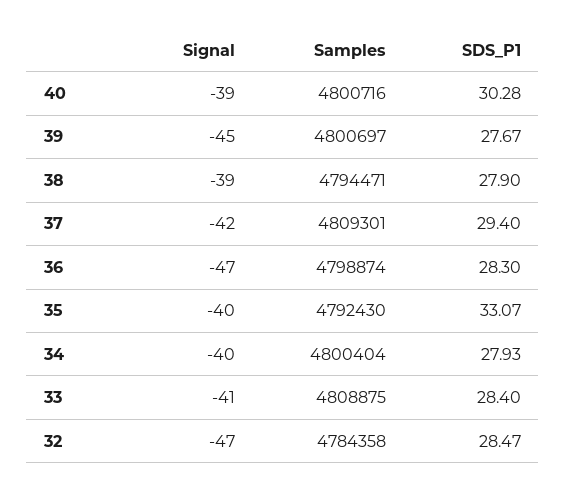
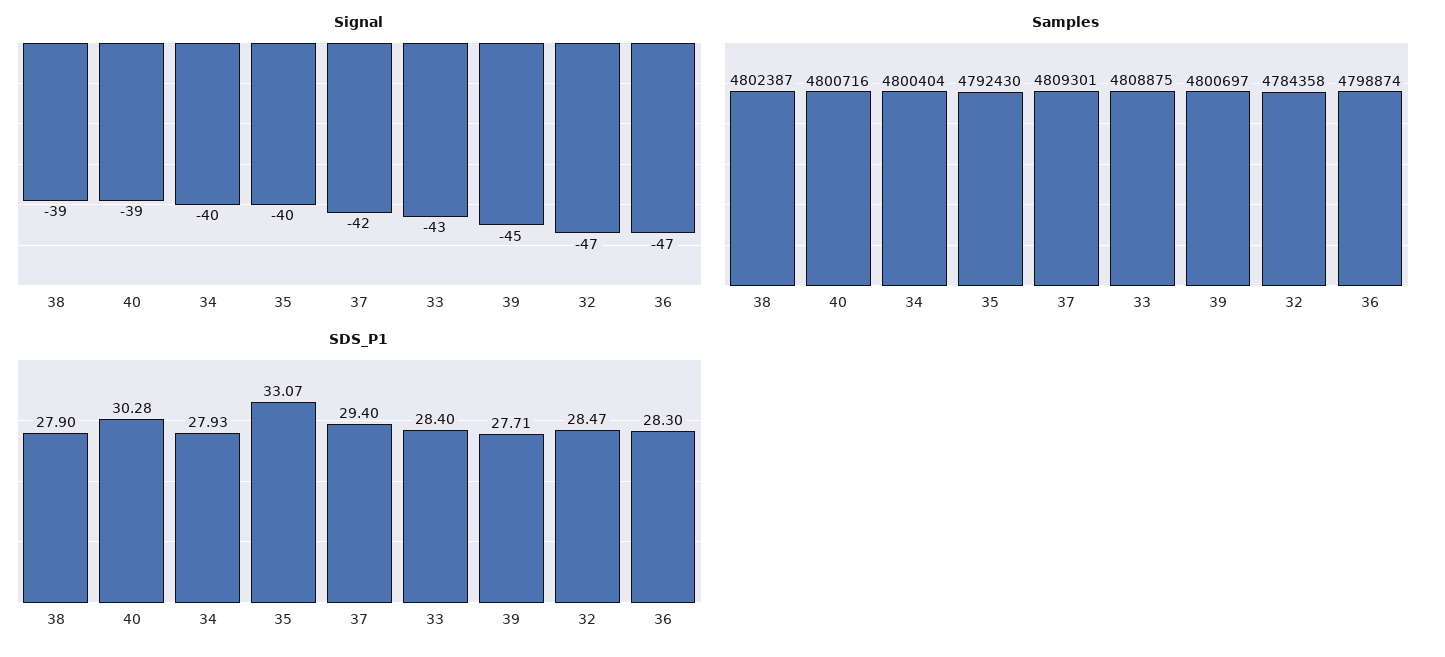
  {
    "Signal": {
      "40": -39,
      "39": -45,
      "38": -39,
      "37": -42,
      "36": -47,
      "35": -40,
      "34": -40,
-     "33": -41,
+     "33": -43,
      "32": -47
    },
    "Samples": {
      "40": 4800716,
      "39": 4800697,
-     "38": 4794471,
+     "38": 4802387,
      "37": 4809301,
      "36": 4798874,
      "35": 4792430,
      "34": 4800404,
      "33": 4808875,
      "32": 4784358
    },
    "SDS_P1": {
      "40": 30.28,
-     "39": 27.67,
+     "39": 27.71,
      "38": 27.9,
      "37": 29.4,
      "36": 28.3,
      "35": 33.07,
      "34": 27.93,
      "33": 28.4,
      "32": 28.47
    }
  }

